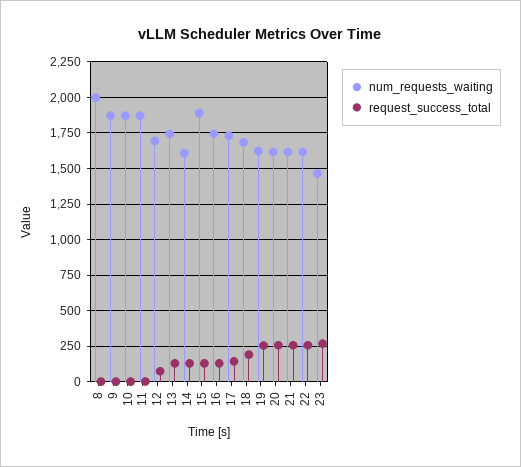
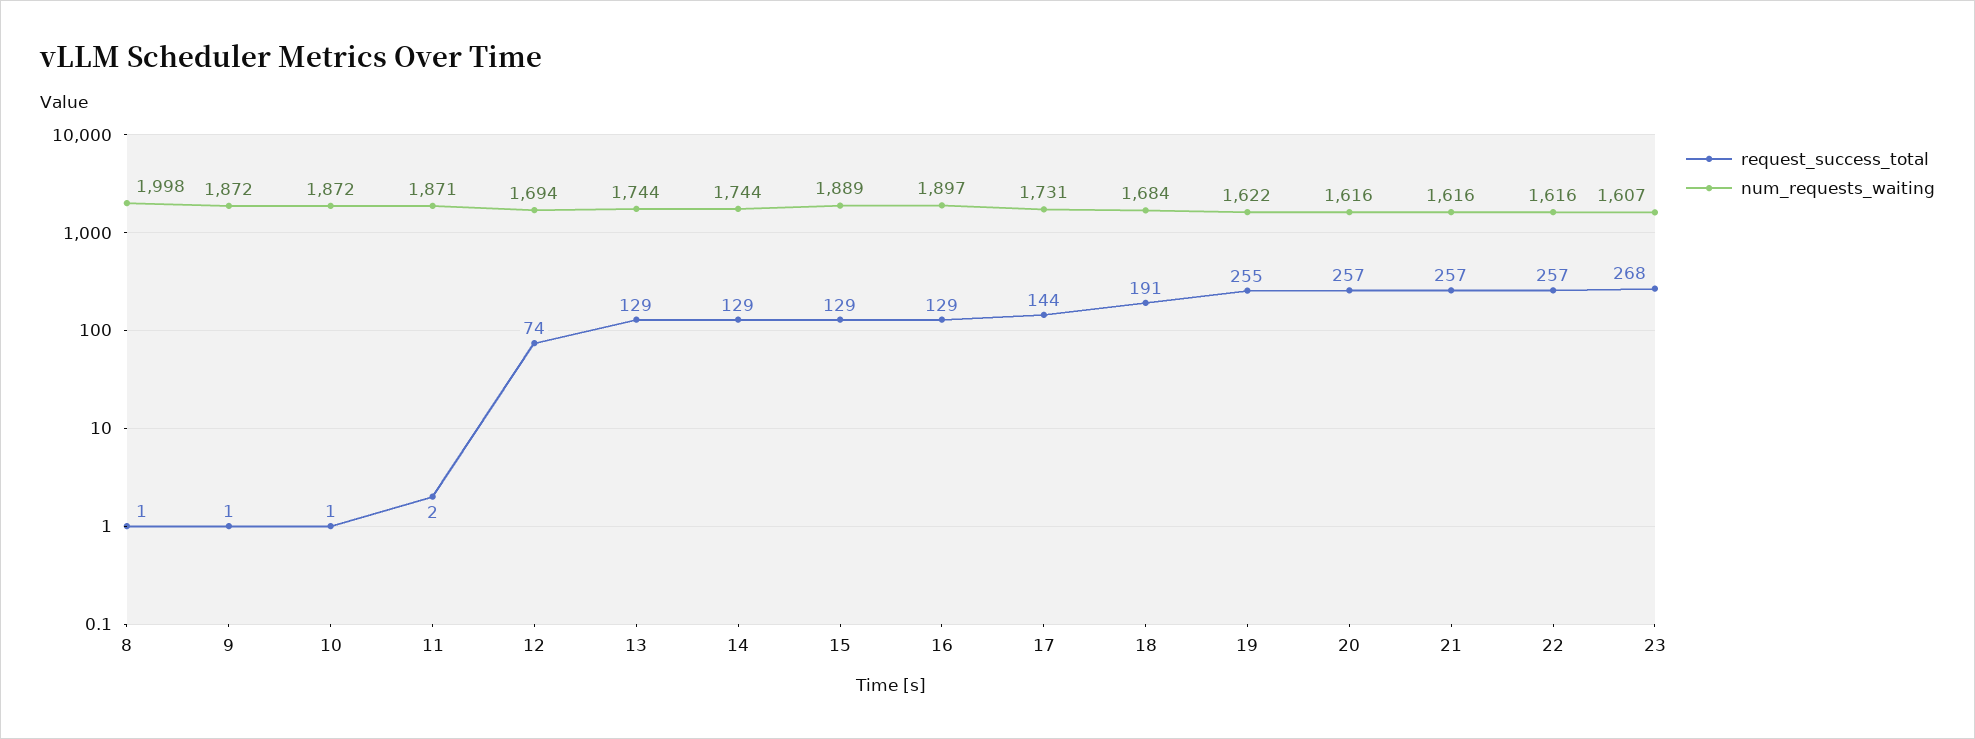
  {
    "num_requests_waiting": {
      "8": 1998,
      "9": 1872,
      "10": 1872,
      "11": 1871,
      "12": 1694,
      "13": 1744,
-     "14": 1600,
+     "14": 1744,
      "15": 1889,
-     "16": 1750,
+     "16": 1897,
      "17": 1731,
      "18": 1684,
      "19": 1622,
      "20": 1616,
      "21": 1616,
      "22": 1616,
-     "23": 1450
+     "23": 1607
    },
    "request_success_total": {
      "8": 1,
      "9": 1,
      "10": 1,
      "11": 2,
      "12": 74,
      "13": 129,
      "14": 129,
      "15": 129,
      "16": 129,
      "17": 144,
      "18": 191,
      "19": 255,
      "20": 257,
      "21": 257,
      "22": 257,
      "23": 268
    }
  }

